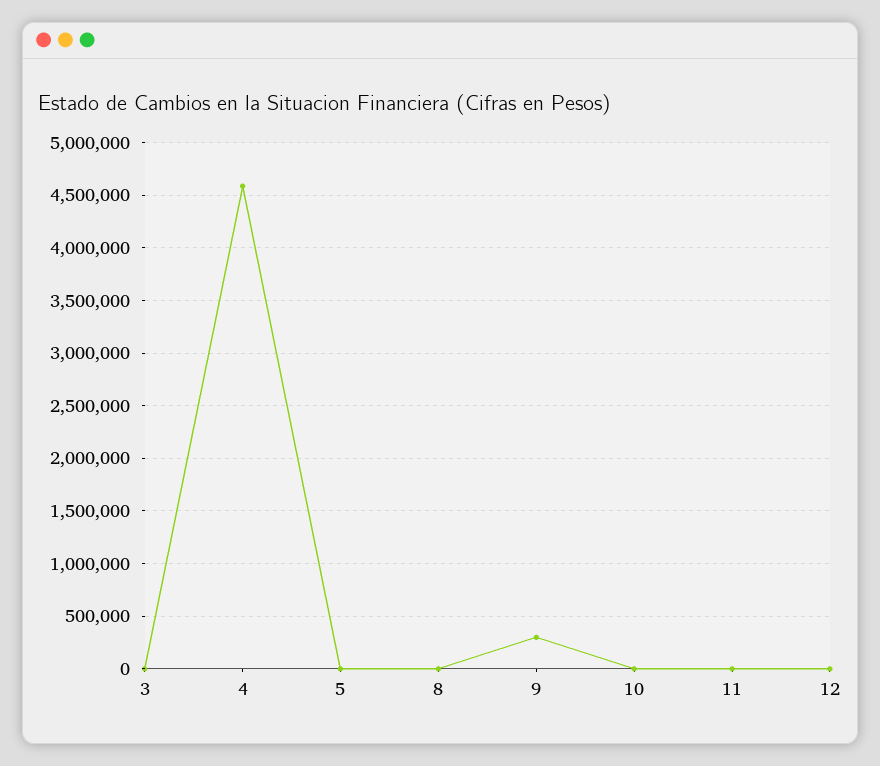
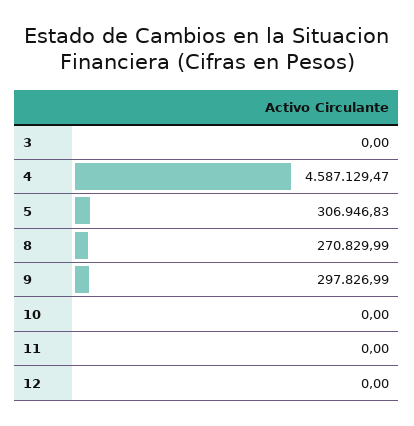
  {
    "3": 0,
    "4": 4587129.47,
-   "5": 0,
+   "5": 306946.83,
-   "8": 0,
+   "8": 270829.99,
    "9": 297826.99,
    "10": 0,
    "11": 0,
    "12": 0
  }

